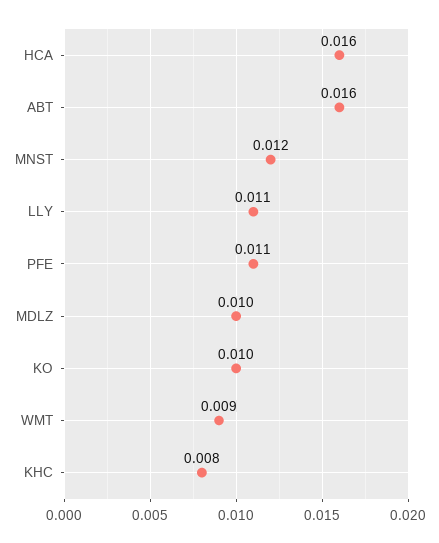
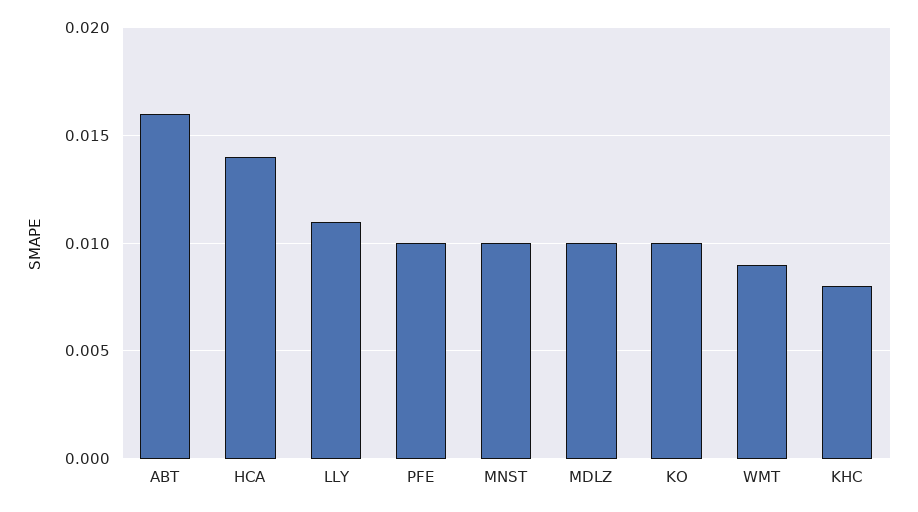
  {
-   "HCA": 0.016,
+   "HCA": 0.014,
    "ABT": 0.016,
-   "MNST": 0.012,
+   "MNST": 0.01,
    "LLY": 0.011,
-   "PFE": 0.011,
+   "PFE": 0.01,
    "MDLZ": 0.01,
    "KO": 0.01,
    "WMT": 0.009,
    "KHC": 0.008
  }

